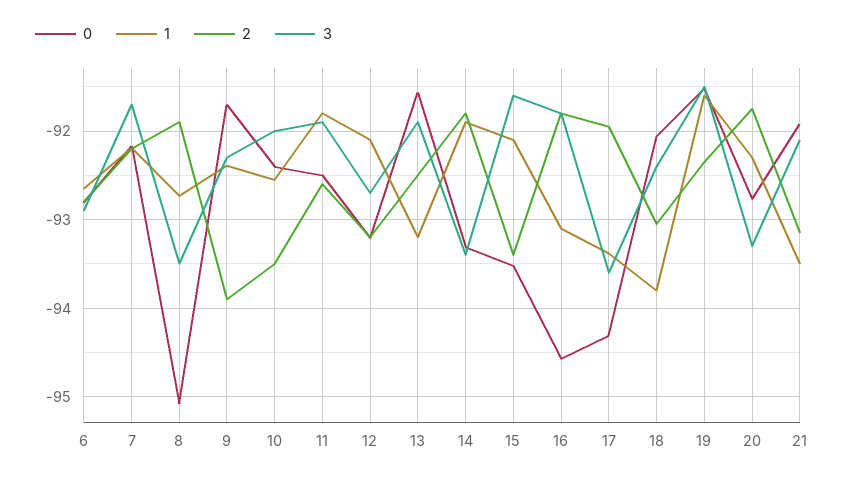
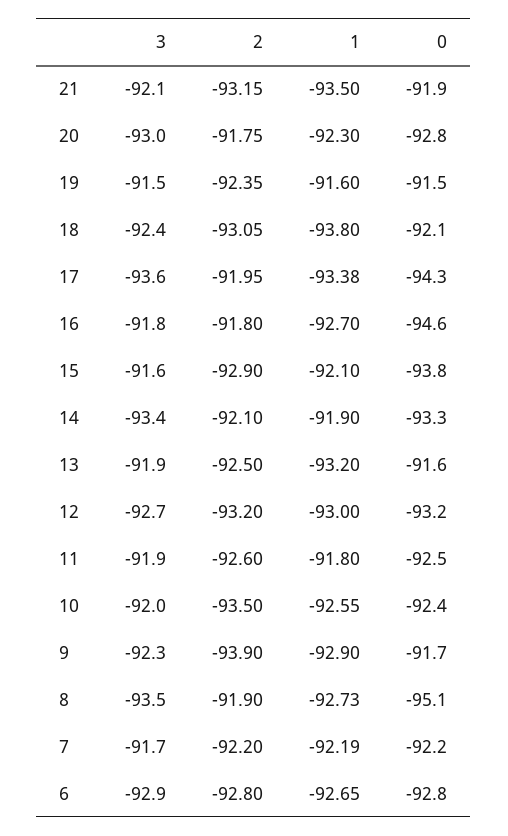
  {
    "0": {
      "6": -92.8,
      "7": -92.2,
      "8": -95.1,
      "9": -91.7,
      "10": -92.4,
      "11": -92.5,
      "12": -93.2,
      "13": -91.6,
      "14": -93.3,
-     "15": -93.5,
+     "15": -93.8,
      "16": -94.6,
      "17": -94.3,
      "18": -92.1,
      "19": -91.5,
      "20": -92.8,
      "21": -91.9
    },
    "1": {
      "6": -92.65,
      "7": -92.19,
      "8": -92.73,
-     "9": -92.4,
+     "9": -92.9,
      "10": -92.55,
      "11": -91.8,
-     "12": -92.1,
+     "12": -93,
      "13": -93.2,
      "14": -91.9,
      "15": -92.1,
-     "16": -93.1,
+     "16": -92.7,
      "17": -93.38,
      "18": -93.8,
      "19": -91.6,
      "20": -92.3,
      "21": -93.5
    },
    "2": {
      "6": -92.8,
      "7": -92.2,
      "8": -91.9,
      "9": -93.9,
      "10": -93.5,
      "11": -92.6,
      "12": -93.2,
      "13": -92.5,
-     "14": -91.8,
+     "14": -92.1,
-     "15": -93.4,
+     "15": -92.9,
      "16": -91.8,
      "17": -91.95,
      "18": -93.05,
      "19": -92.35,
      "20": -91.75,
      "21": -93.15
    },
    "3": {
      "6": -92.9,
      "7": -91.7,
      "8": -93.5,
      "9": -92.3,
      "10": -92,
      "11": -91.9,
      "12": -92.7,
      "13": -91.9,
      "14": -93.4,
      "15": -91.6,
      "16": -91.8,
      "17": -93.6,
      "18": -92.4,
      "19": -91.5,
-     "20": -93.3,
+     "20": -93,
      "21": -92.1
    }
  }

